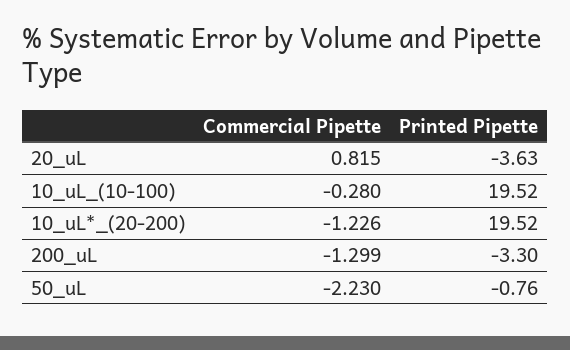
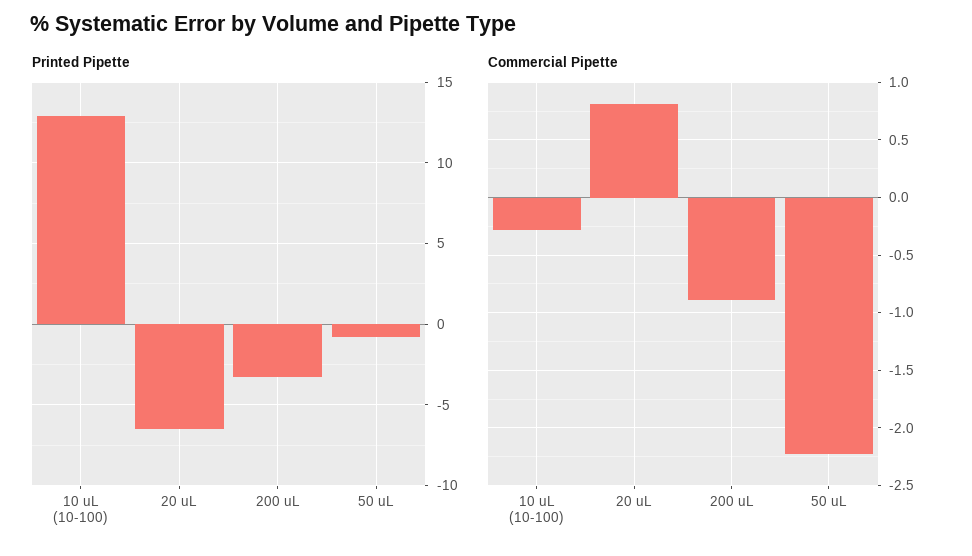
  {
    "Commercial Pipette": {
      "20_uL": 0.815,
      "10_uL_(10-100)": -0.28,
-     "10_uL*_(20-200)": -1.226,
-     "200_uL": -1.299,
+     "200_uL": -0.9,
      "50_uL": -2.23
    },
    "Printed Pipette": {
-     "20_uL": -3.63,
+     "20_uL": -6.5,
-     "10_uL_(10-100)": 19.52,
+     "10_uL_(10-100)": 13,
-     "10_uL*_(20-200)": 19.52,
      "200_uL": -3.3,
      "50_uL": -0.76
    }
  }

